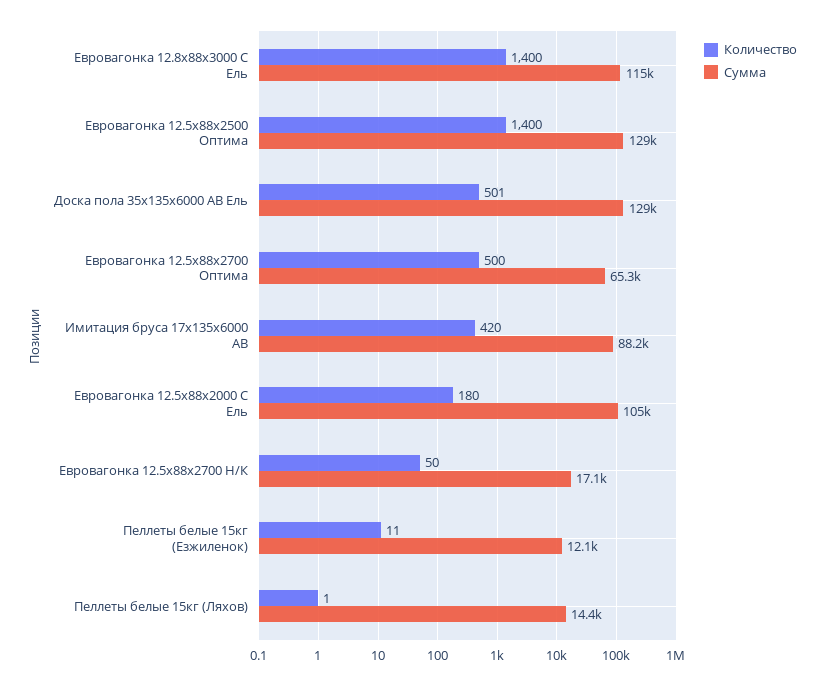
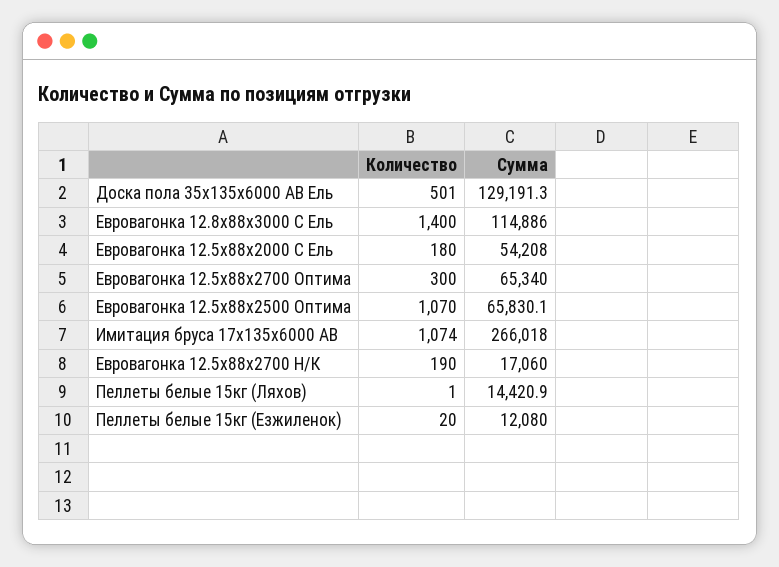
  {
    "Количество": {
      "Евровагонка 12.8x88x3000 C Ель": 1400,
-     "Евровагонка 12.5x88x2500 Оптима": 1400,
+     "Евровагонка 12.5x88x2500 Оптима": 1070,
      "Доска пола 35x135x6000 AB Ель": 501,
-     "Евровагонка 12.5x88x2700 Оптима": 500,
+     "Евровагонка 12.5x88x2700 Оптима": 300,
-     "Имитация бруса 17x135x6000 AB": 420,
+     "Имитация бруса 17x135x6000 AB": 1074,
      "Евровагонка 12.5x88x2000 C Ель": 180,
-     "Евровагонка 12.5x88x2700 Н/К": 50,
+     "Евровагонка 12.5x88x2700 Н/К": 190,
-     "Пеллеты белые 15кг (Езжиленок)": 11,
+     "Пеллеты белые 15кг (Езжиленок)": 20,
      "Пеллеты белые 15кг (Ляхов)": 1
    },
    "Сумма": {
      "Евровагонка 12.8x88x3000 C Ель": 114886,
-     "Евровагонка 12.5x88x2500 Оптима": 129000,
+     "Евровагонка 12.5x88x2500 Оптима": 65830.1,
      "Доска пола 35x135x6000 AB Ель": 129191.3,
      "Евровагонка 12.5x88x2700 Оптима": 65340,
-     "Имитация бруса 17x135x6000 AB": 88200,
+     "Имитация бруса 17x135x6000 AB": 266018,
-     "Евровагонка 12.5x88x2000 C Ель": 105000,
+     "Евровагонка 12.5x88x2000 C Ель": 54208,
      "Евровагонка 12.5x88x2700 Н/К": 17060,
      "Пеллеты белые 15кг (Езжиленок)": 12080,
      "Пеллеты белые 15кг (Ляхов)": 14420.9
    }
  }

